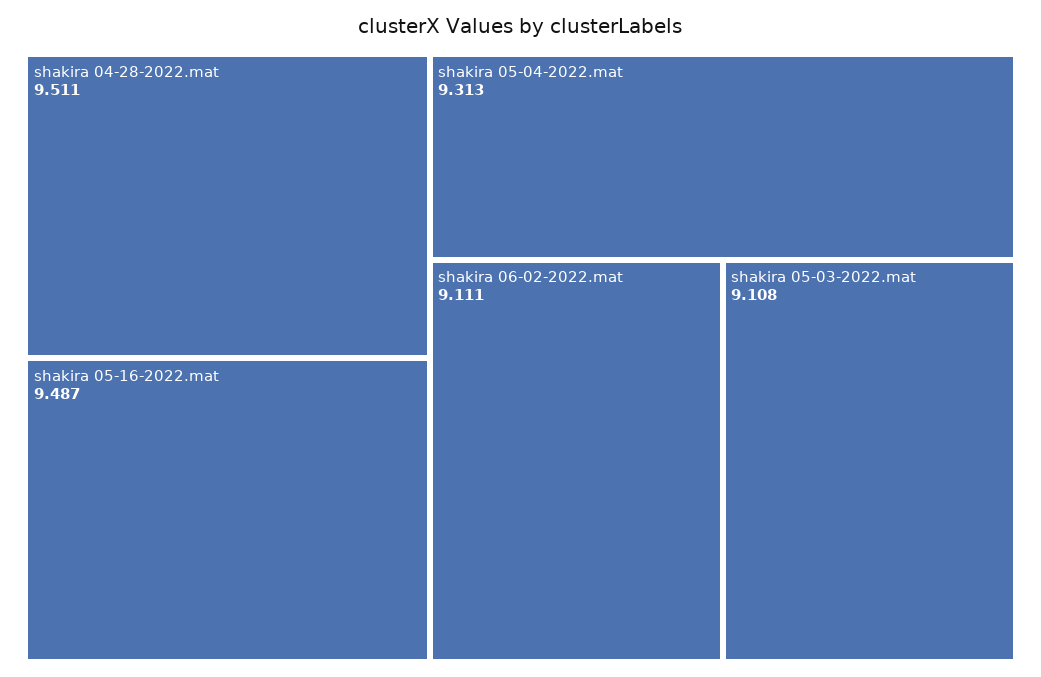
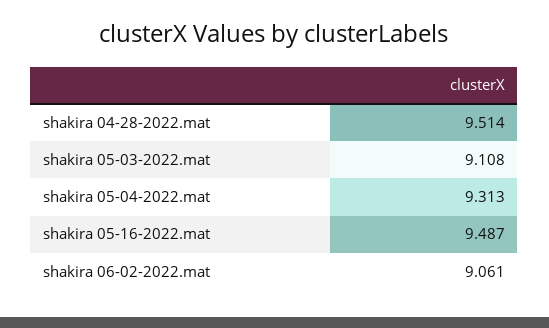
  {
-   "shakira 04-28-2022.mat": 9.511,
+   "shakira 04-28-2022.mat": 9.514,
    "shakira 05-16-2022.mat": 9.487,
    "shakira 05-04-2022.mat": 9.313,
-   "shakira 06-02-2022.mat": 9.111,
+   "shakira 06-02-2022.mat": 9.061,
    "shakira 05-03-2022.mat": 9.108
  }

